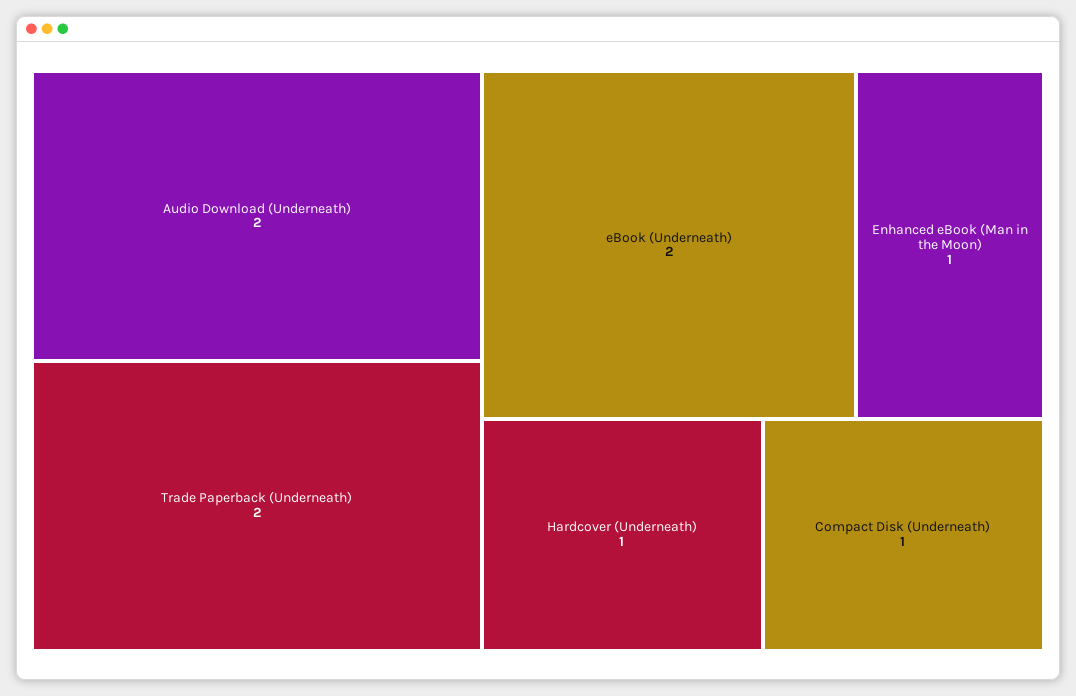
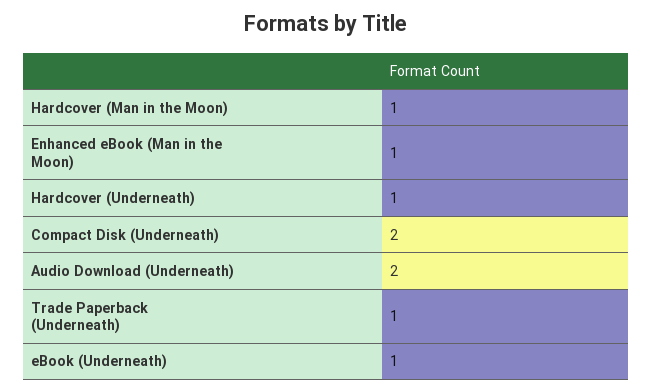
  {
    "Audio Download (Underneath)": 2,
-   "Trade Paperback (Underneath)": 2,
+   "Trade Paperback (Underneath)": 1,
-   "eBook (Underneath)": 2,
+   "eBook (Underneath)": 1,
    "Enhanced eBook (Man in the Moon)": 1,
    "Hardcover (Underneath)": 1,
-   "Compact Disk (Underneath)": 1
+   "Compact Disk (Underneath)": 2,
+   "Hardcover (Man in the Moon)": 1
  }

